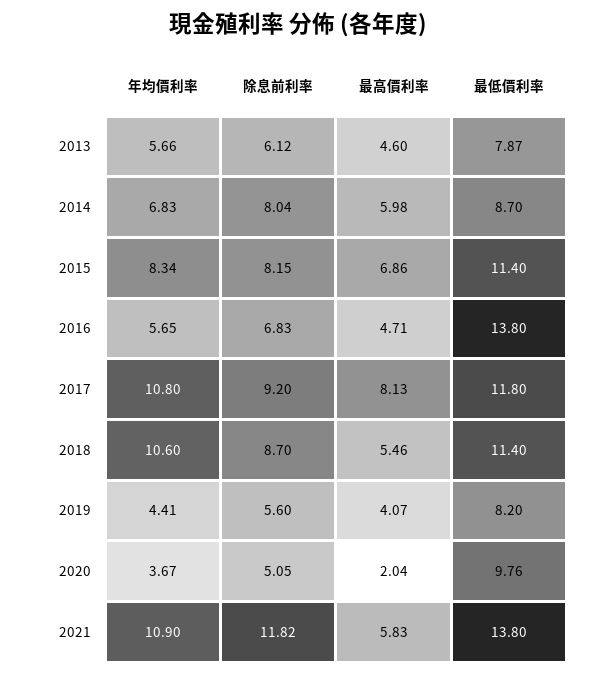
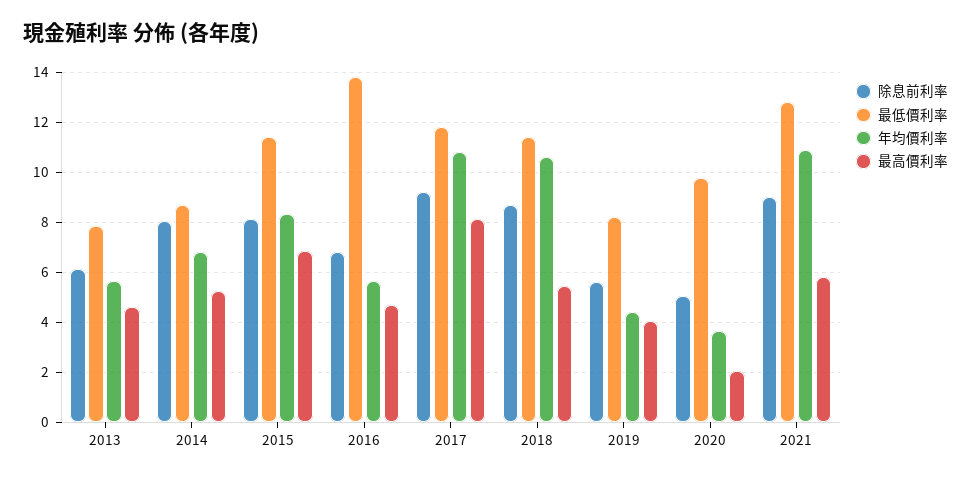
  {
    "年均價利率": {
      "2013": 5.66,
      "2014": 6.83,
      "2015": 8.34,
      "2016": 5.65,
      "2017": 10.8,
      "2018": 10.6,
      "2019": 4.41,
      "2020": 3.67,
      "2021": 10.9
    },
    "除息前利率": {
      "2013": 6.12,
      "2014": 8.04,
      "2015": 8.15,
      "2016": 6.83,
      "2017": 9.2,
      "2018": 8.7,
      "2019": 5.6,
      "2020": 5.05,
-     "2021": 11.82
+     "2021": 9
    },
    "最高價利率": {
      "2013": 4.6,
-     "2014": 5.98,
+     "2014": 5.25,
      "2015": 6.86,
      "2016": 4.71,
      "2017": 8.13,
      "2018": 5.46,
      "2019": 4.07,
      "2020": 2.04,
      "2021": 5.83
    },
    "最低價利率": {
      "2013": 7.87,
      "2014": 8.7,
      "2015": 11.4,
      "2016": 13.8,
      "2017": 11.8,
      "2018": 11.4,
      "2019": 8.2,
      "2020": 9.76,
-     "2021": 13.8
+     "2021": 12.75
    }
  }

